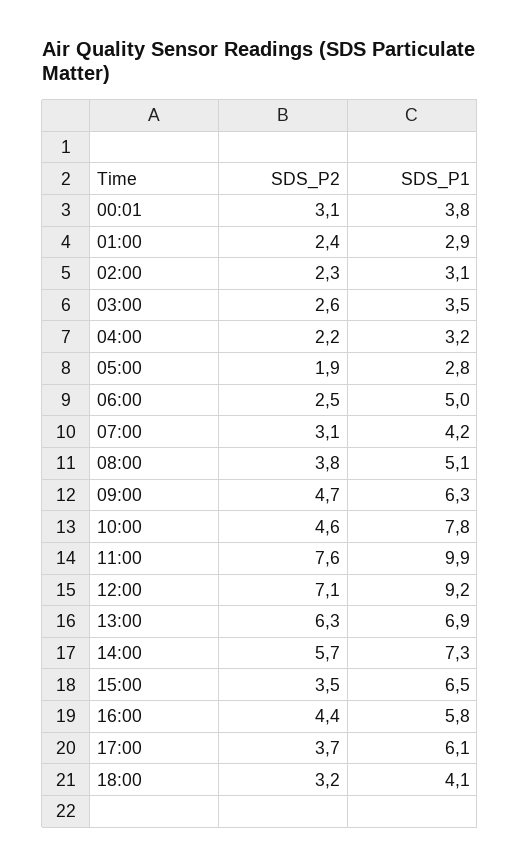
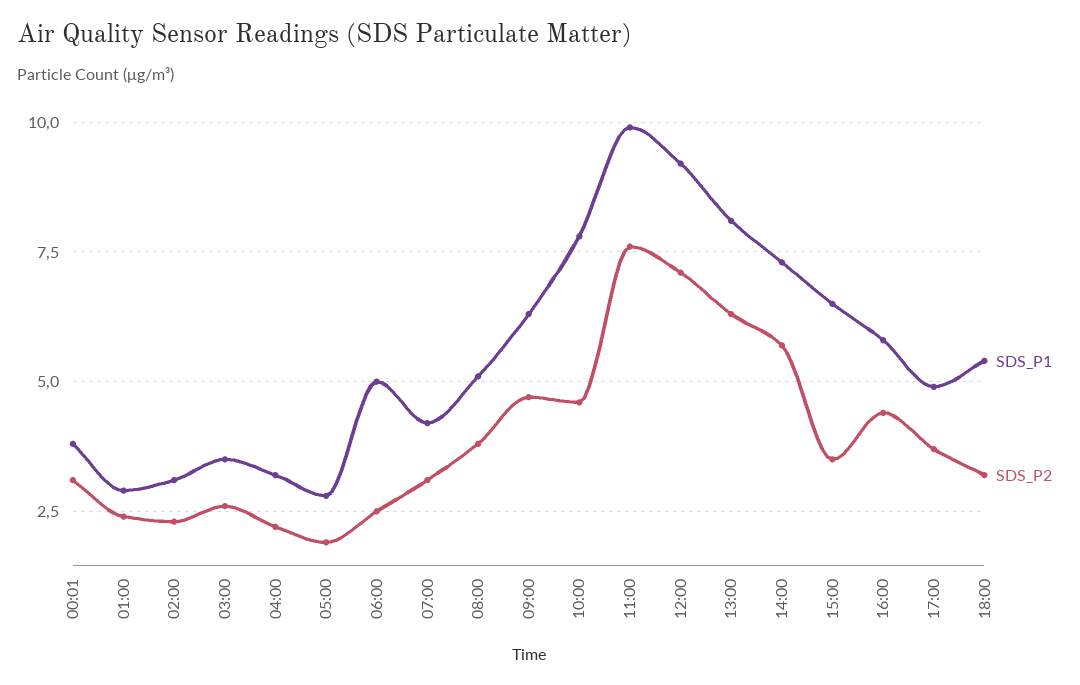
  {
    "SDS_P2": {
      "00:01": 3.1,
      "01:00": 2.4,
      "02:00": 2.3,
      "03:00": 2.6,
      "04:00": 2.2,
      "05:00": 1.9,
      "06:00": 2.5,
      "07:00": 3.1,
      "08:00": 3.8,
      "09:00": 4.7,
      "10:00": 4.6,
      "11:00": 7.6,
      "12:00": 7.1,
      "13:00": 6.3,
      "14:00": 5.7,
      "15:00": 3.5,
      "16:00": 4.4,
      "17:00": 3.7,
      "18:00": 3.2
    },
    "SDS_P1": {
      "00:01": 3.8,
      "01:00": 2.9,
      "02:00": 3.1,
      "03:00": 3.5,
      "04:00": 3.2,
      "05:00": 2.8,
      "06:00": 5,
      "07:00": 4.2,
      "08:00": 5.1,
      "09:00": 6.3,
      "10:00": 7.8,
      "11:00": 9.9,
      "12:00": 9.2,
-     "13:00": 6.9,
+     "13:00": 8,
      "14:00": 7.3,
      "15:00": 6.5,
      "16:00": 5.8,
-     "17:00": 6.1,
+     "17:00": 5,
-     "18:00": 4.1
+     "18:00": 5.5
    }
  }

